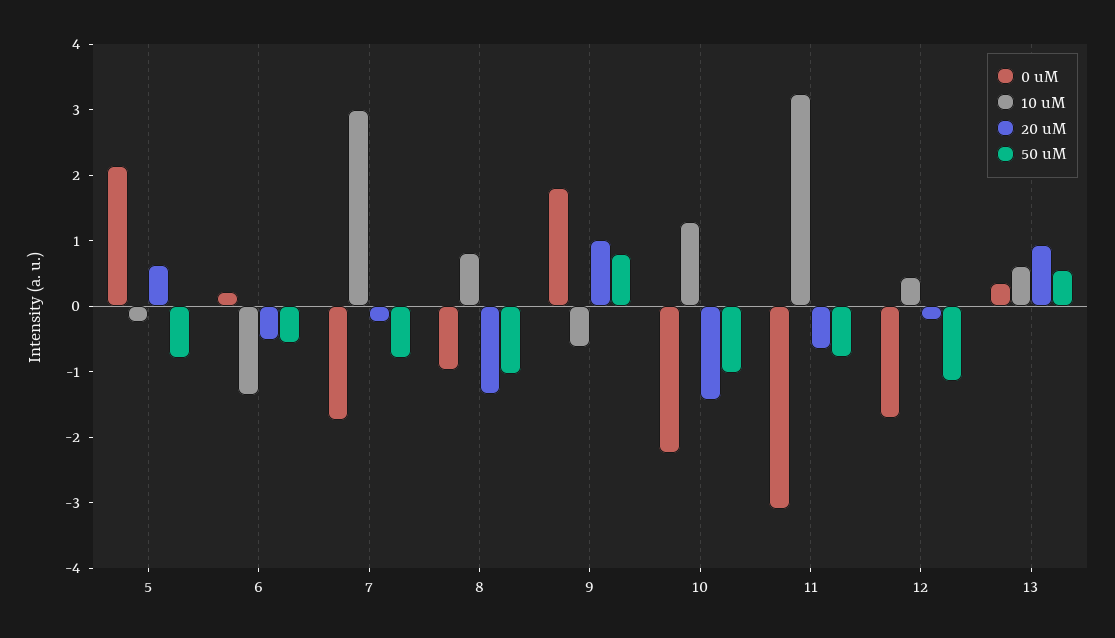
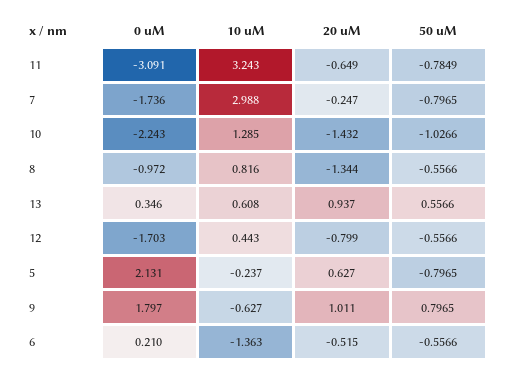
  {
    "0 uM": {
      "5": 2.131,
      "6": 0.21,
      "7": -1.736,
      "8": -0.972,
      "9": 1.797,
      "10": -2.243,
      "11": -3.091,
      "12": -1.703,
      "13": 0.346
    },
    "10 uM": {
      "5": -0.237,
      "6": -1.363,
      "7": 2.988,
      "8": 0.816,
      "9": -0.627,
      "10": 1.285,
      "11": 3.243,
      "12": 0.443,
      "13": 0.608
    },
    "20 uM": {
      "5": 0.627,
      "6": -0.515,
      "7": -0.247,
      "8": -1.344,
      "9": 1.011,
      "10": -1.432,
      "11": -0.649,
-     "12": -0.2,
+     "12": -0.799,
      "13": 0.937
    },
    "50 uM": {
      "5": -0.7965,
      "6": -0.5566,
      "7": -0.7965,
-     "8": -1,
+     "8": -0.5566,
      "9": 0.7965,
      "10": -1.0266,
      "11": -0.7849,
-     "12": -1.2,
+     "12": -0.5566,
      "13": 0.5566
    }
  }

